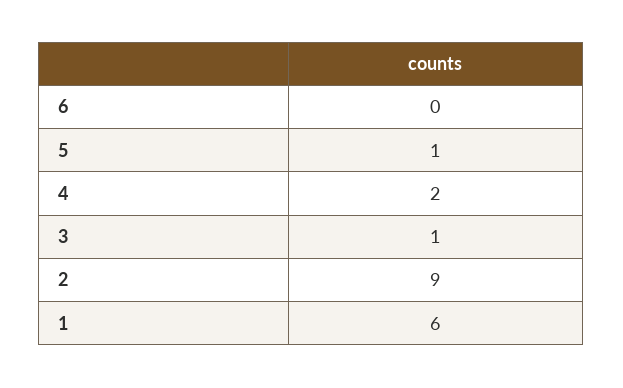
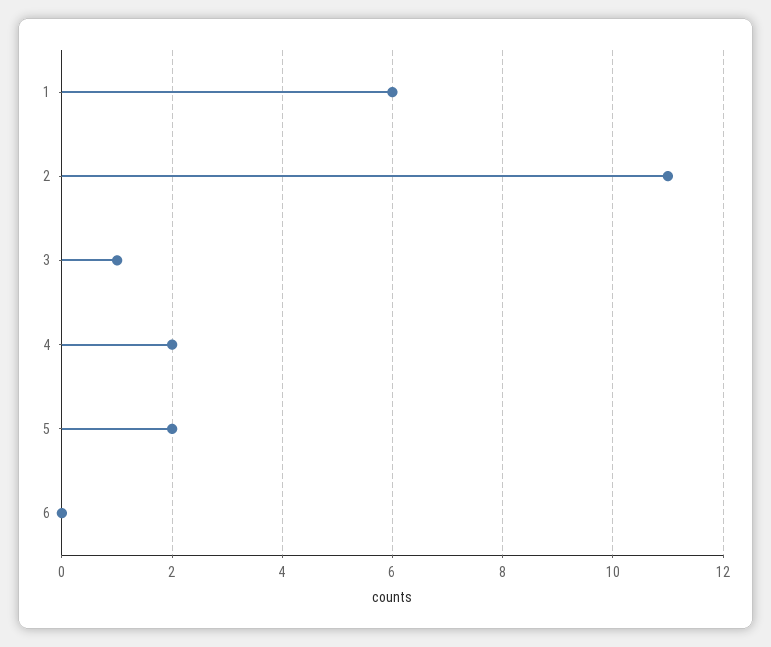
  {
    "6": 0,
-   "5": 1,
+   "5": 2,
    "4": 2,
    "3": 1,
-   "2": 9,
+   "2": 11,
    "1": 6
  }

